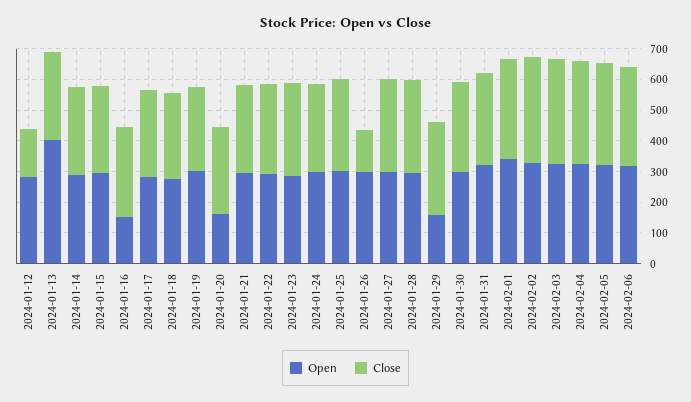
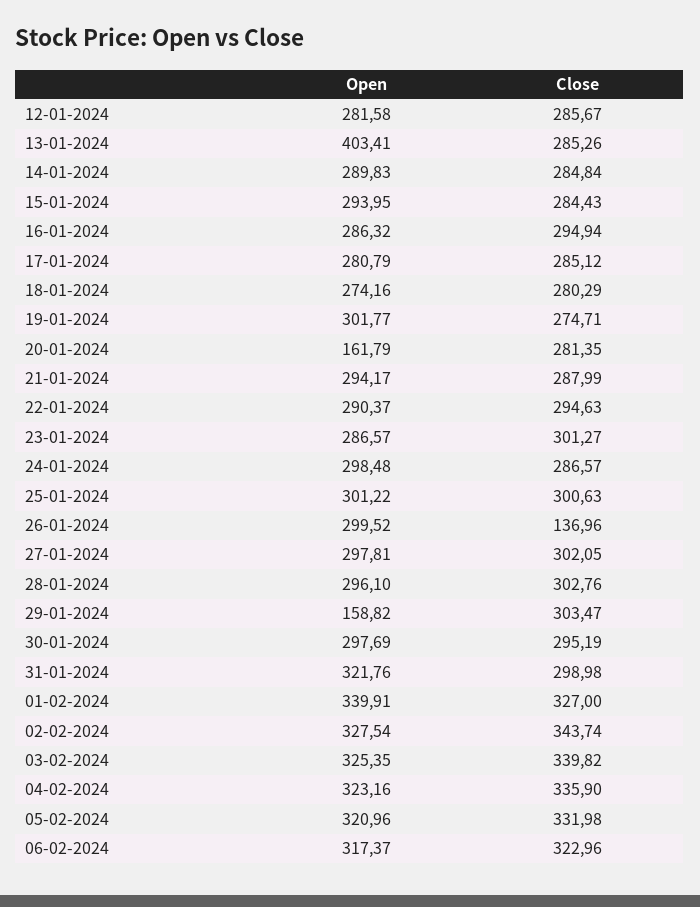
  {
    "Open": {
      "2024-01-12": 281.58,
      "2024-01-13": 403.41,
      "2024-01-14": 289.83,
      "2024-01-15": 293.95,
-     "2024-01-16": 150,
+     "2024-01-16": 286.32,
      "2024-01-17": 280.79,
      "2024-01-18": 274.16,
      "2024-01-19": 301.77,
      "2024-01-20": 161.79,
      "2024-01-21": 294.17,
      "2024-01-22": 290.37,
      "2024-01-23": 286.57,
      "2024-01-24": 298.48,
      "2024-01-25": 301.22,
      "2024-01-26": 299.52,
      "2024-01-27": 297.81,
      "2024-01-28": 296.1,
      "2024-01-29": 158.82,
      "2024-01-30": 297.69,
      "2024-01-31": 321.76,
      "2024-02-01": 339.91,
      "2024-02-02": 327.54,
      "2024-02-03": 325.35,
      "2024-02-04": 323.16,
      "2024-02-05": 320.96,
      "2024-02-06": 317.37
    },
    "Close": {
-     "2024-01-12": 150,
+     "2024-01-12": 285.67,
      "2024-01-13": 285.26,
      "2024-01-14": 284.84,
      "2024-01-15": 284.43,
      "2024-01-16": 294.94,
      "2024-01-17": 285.12,
      "2024-01-18": 280.29,
      "2024-01-19": 274.71,
      "2024-01-20": 281.35,
      "2024-01-21": 287.99,
      "2024-01-22": 294.63,
      "2024-01-23": 301.27,
      "2024-01-24": 286.57,
      "2024-01-25": 300.63,
      "2024-01-26": 136.96,
      "2024-01-27": 302.05,
      "2024-01-28": 302.76,
      "2024-01-29": 303.47,
      "2024-01-30": 295.19,
      "2024-01-31": 298.98,
      "2024-02-01": 327,
      "2024-02-02": 343.74,
      "2024-02-03": 339.82,
      "2024-02-04": 335.9,
      "2024-02-05": 331.98,
      "2024-02-06": 322.96
    }
  }

